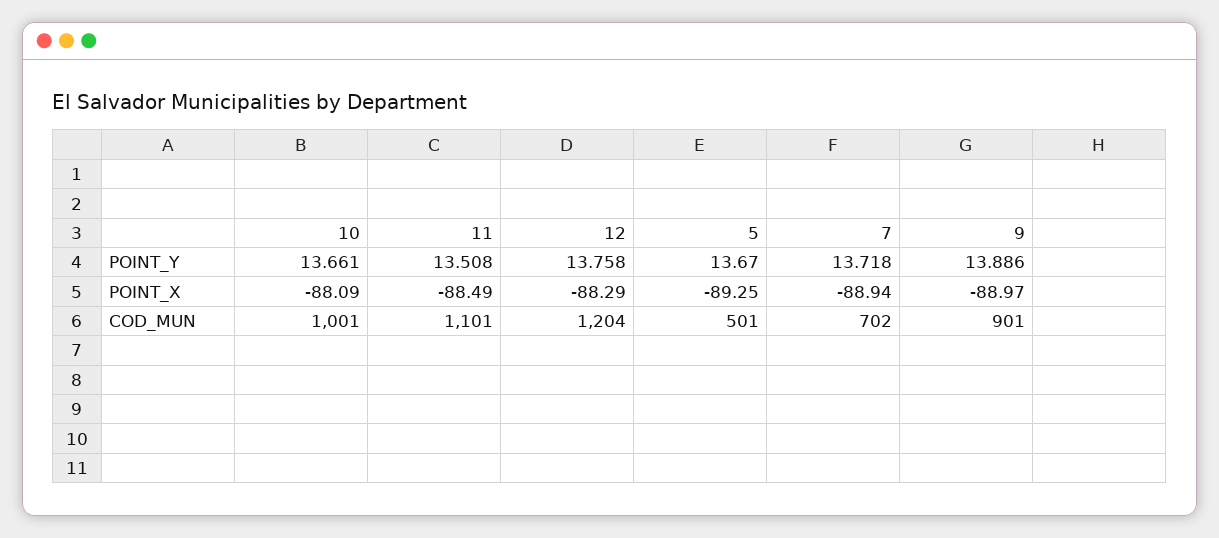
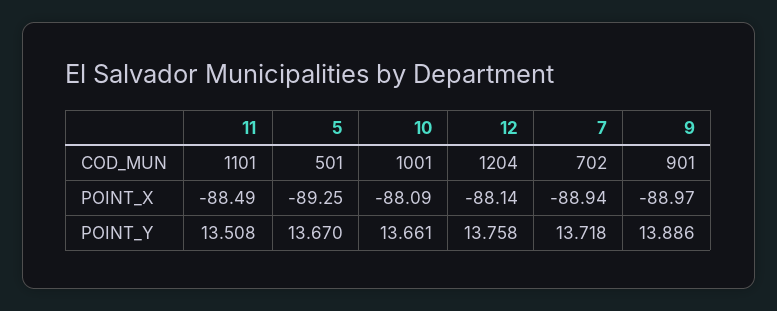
  {
    "10": {
      "POINT_Y": 13.661,
      "POINT_X": -88.09,
      "COD_MUN": 1001
    },
    "11": {
      "POINT_Y": 13.508,
      "POINT_X": -88.49,
      "COD_MUN": 1101
    },
    "12": {
      "POINT_Y": 13.758,
-     "POINT_X": -88.29,
+     "POINT_X": -88.14,
      "COD_MUN": 1204
    },
    "5": {
      "POINT_Y": 13.67,
      "POINT_X": -89.25,
      "COD_MUN": 501
    },
    "7": {
      "POINT_Y": 13.718,
      "POINT_X": -88.94,
      "COD_MUN": 702
    },
    "9": {
      "POINT_Y": 13.886,
      "POINT_X": -88.97,
      "COD_MUN": 901
    }
  }

